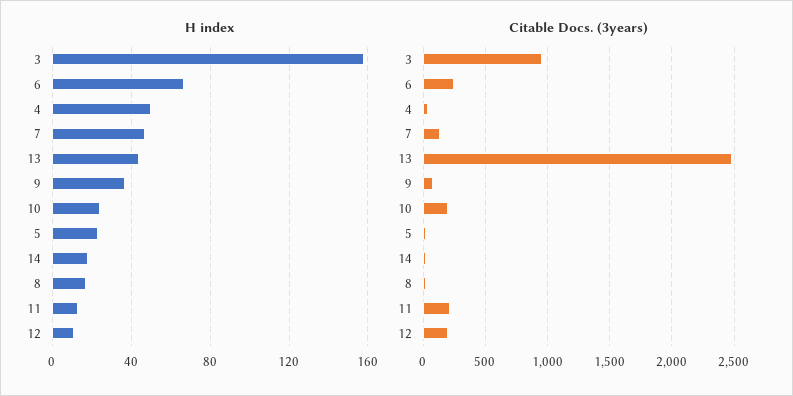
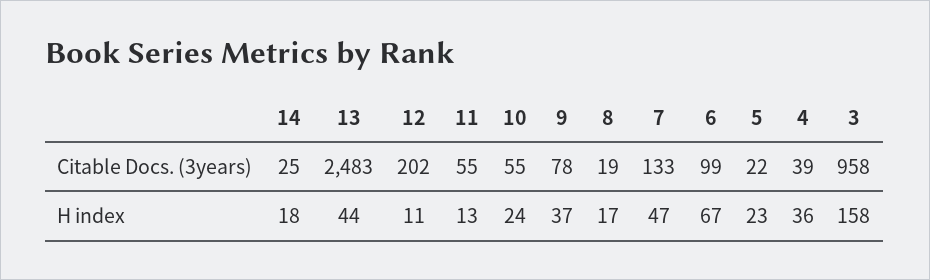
  {
    "H index": {
      "3": 158,
      "6": 67,
-     "4": 50,
+     "4": 36,
      "7": 47,
      "13": 44,
      "9": 37,
      "10": 24,
      "5": 23,
      "14": 18,
      "8": 17,
      "11": 13,
      "12": 11
    },
    "Citable Docs. (3years)": {
      "3": 958,
-     "6": 250,
+     "6": 99,
      "4": 39,
      "7": 133,
      "13": 2483,
      "9": 78,
-     "10": 200,
+     "10": 55,
      "5": 22,
      "14": 25,
      "8": 19,
-     "11": 200,
+     "11": 55,
      "12": 202
    }
  }

